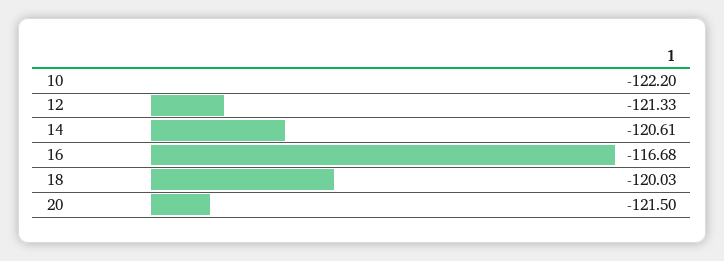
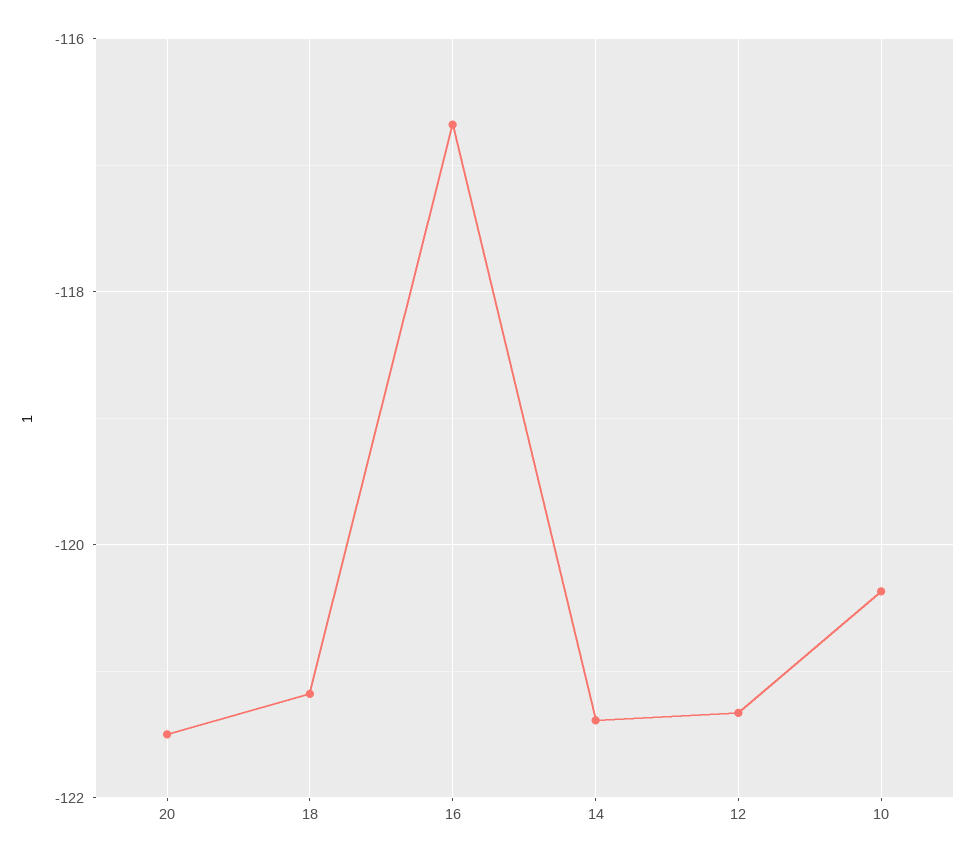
  {
-   "10": -122.2,
+   "10": -120.4,
    "12": -121.33,
-   "14": -120.61,
+   "14": -121.4,
    "16": -116.68,
-   "18": -120.03,
+   "18": -121.2,
    "20": -121.5
  }

